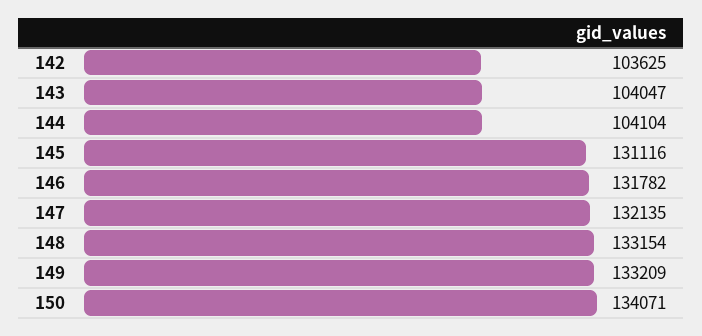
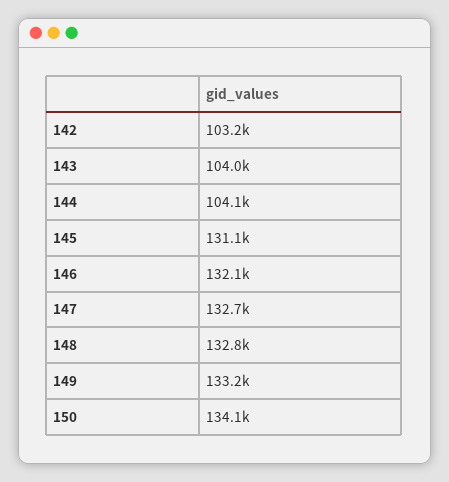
  {
-   "142": 103625,
+   "142": 103200,
    "143": 104047,
    "144": 104104,
    "145": 131116,
-   "146": 131782,
+   "146": 132100,
-   "147": 132135,
+   "147": 132700,
-   "148": 133154,
+   "148": 132800,
    "149": 133209,
    "150": 134071
  }

